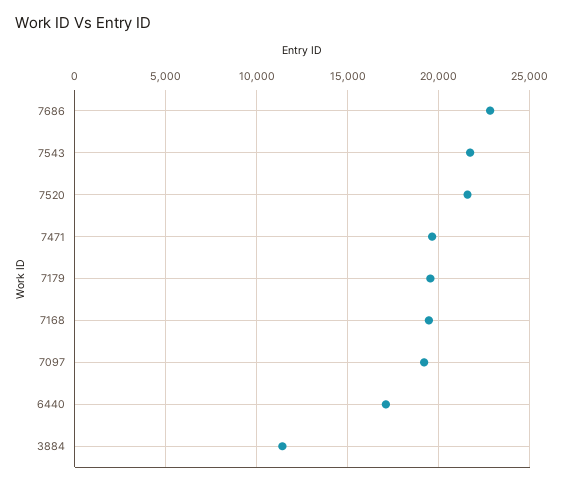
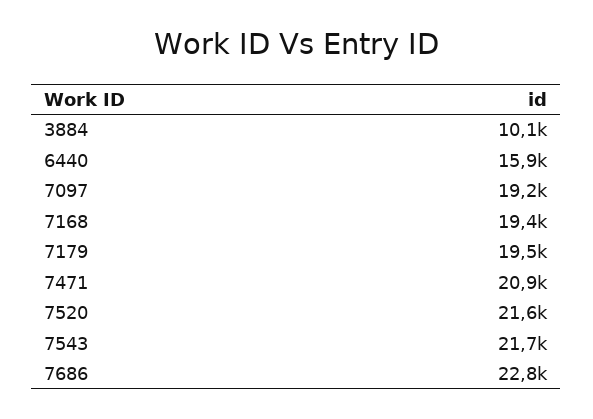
  {
    "7686": 22800,
    "7543": 21700,
    "7520": 21600,
-   "7471": 19500,
+   "7471": 20900,
    "7179": 19500,
    "7168": 19400,
    "7097": 19200,
-   "6440": 17000,
+   "6440": 15900,
-   "3884": 11500
+   "3884": 10100
  }

